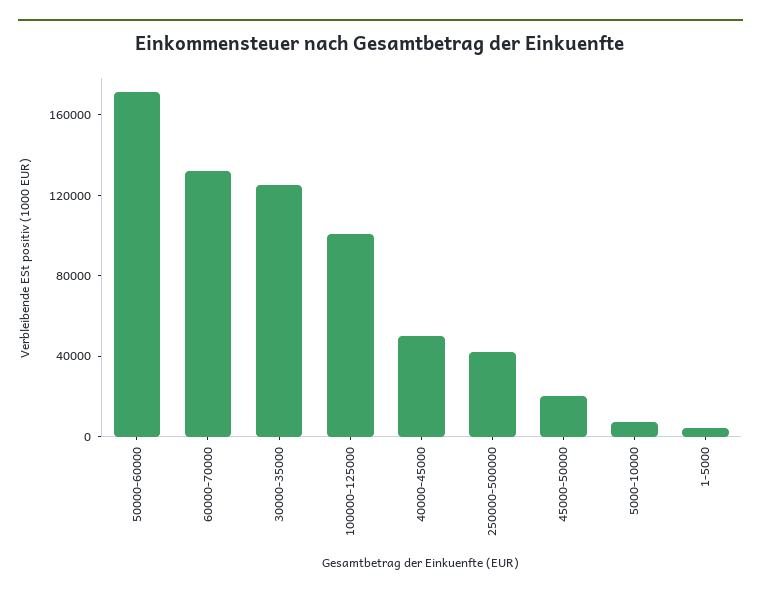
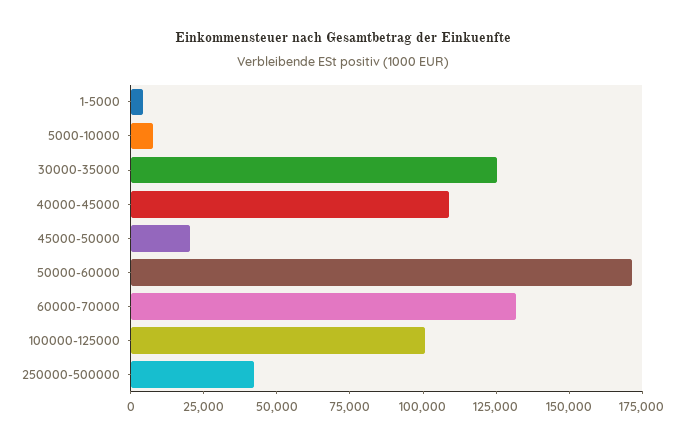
  {
    "50000-60000": 170000,
    "60000-70000": 130000,
    "30000-35000": 125000,
    "100000-125000": 100000,
-   "40000-45000": 50000,
+   "40000-45000": 110000,
    "250000-500000": 40000,
    "45000-50000": 20000,
    "5000-10000": 5000,
    "1-5000": 5000
  }

